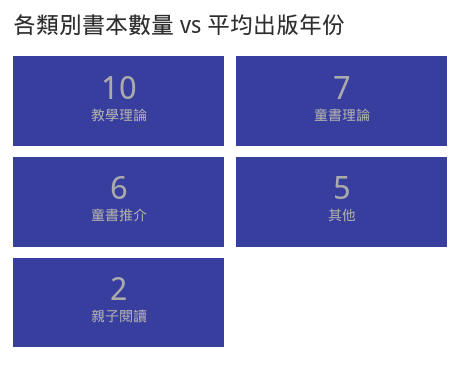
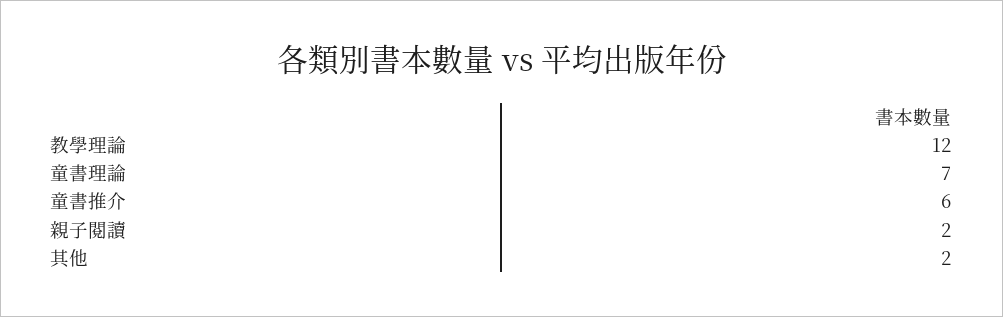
  {
-   "教學理論": 10,
+   "教學理論": 12,
    "童書理論": 7,
    "童書推介": 6,
-   "其他": 5,
+   "其他": 2,
    "親子閱讀": 2
  }

